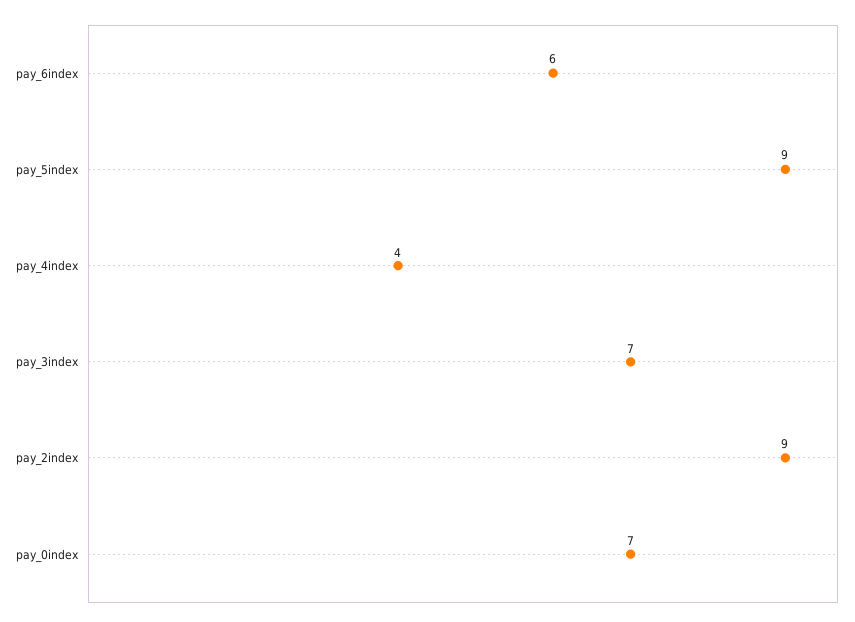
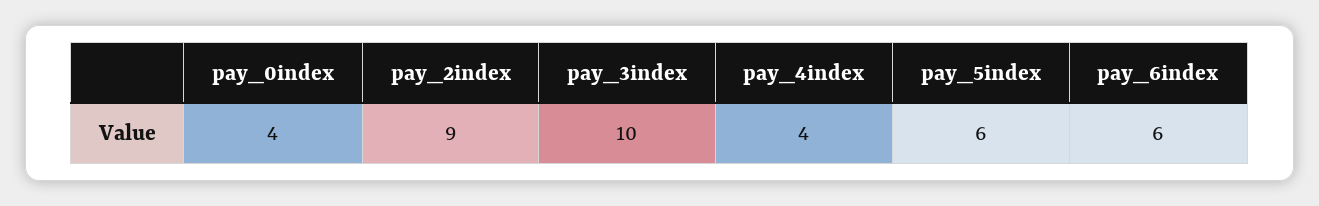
  {
    "pay_6index": 6,
-   "pay_5index": 9,
+   "pay_5index": 6,
    "pay_4index": 4,
-   "pay_3index": 7,
+   "pay_3index": 10,
    "pay_2index": 9,
-   "pay_0index": 7
+   "pay_0index": 4
  }

